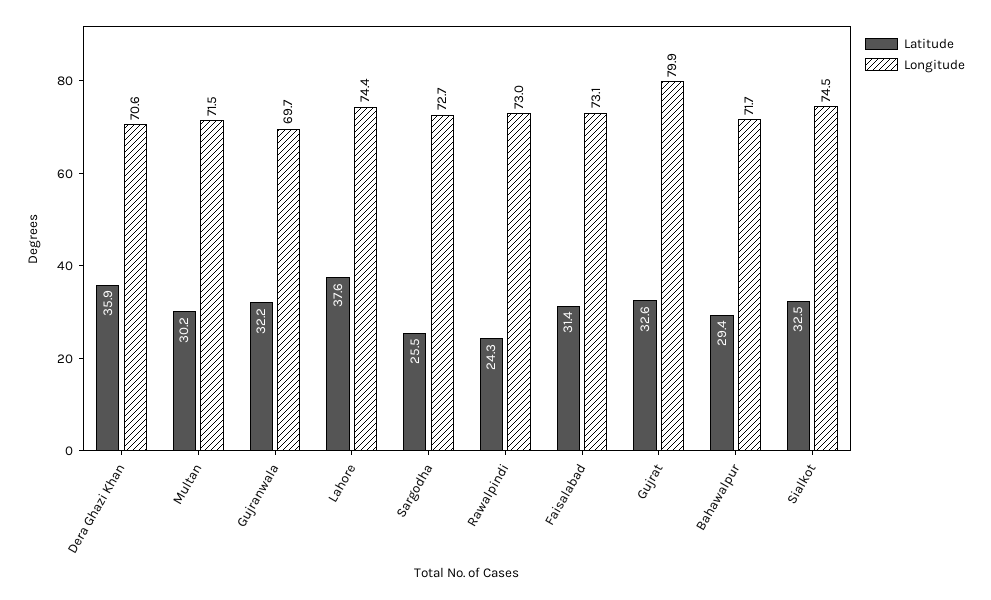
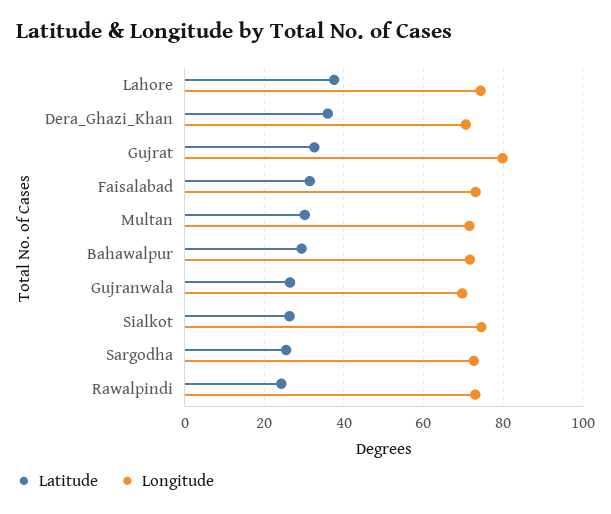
  {
    "Latitude": {
      "Dera Ghazi Khan": 35.9,
      "Multan": 30.2,
-     "Gujranwala": 32.2,
+     "Gujranwala": 26,
      "Lahore": 37.6,
      "Sargodha": 25.5,
      "Rawalpindi": 24.3,
      "Faisalabad": 31.4,
      "Gujrat": 32.6,
      "Bahawalpur": 29.4,
-     "Sialkot": 32.5
+     "Sialkot": 26
    },
    "Longitude": {
      "Dera Ghazi Khan": 70.6,
      "Multan": 71.5,
      "Gujranwala": 69.7,
      "Lahore": 74.4,
      "Sargodha": 72.7,
      "Rawalpindi": 73,
      "Faisalabad": 73.1,
      "Gujrat": 79.9,
      "Bahawalpur": 71.7,
      "Sialkot": 74.5
    }
  }

